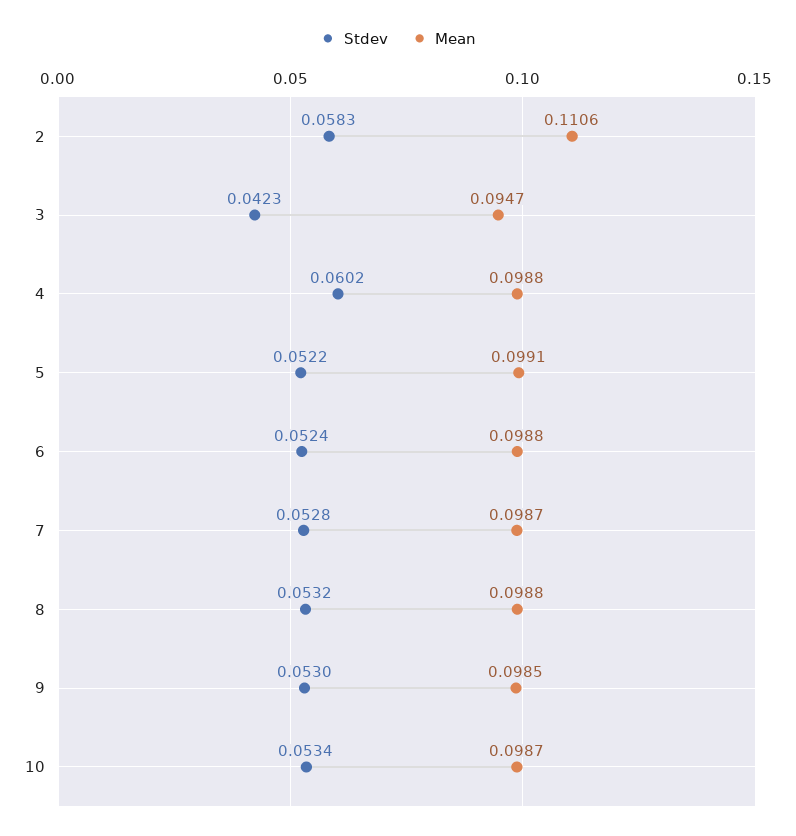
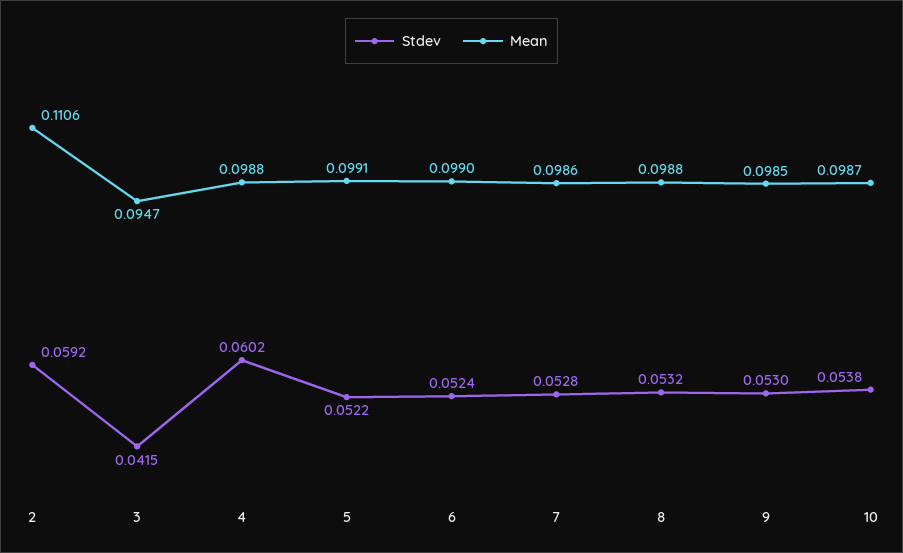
  {
    "Stdev": {
-     "2": 0.0583,
+     "2": 0.0592,
-     "3": 0.0423,
+     "3": 0.0415,
      "4": 0.0602,
      "5": 0.0522,
      "6": 0.0524,
      "7": 0.0528,
      "8": 0.0532,
      "9": 0.053,
-     "10": 0.0534
+     "10": 0.0538
    },
    "Mean": {
      "2": 0.1106,
      "3": 0.0947,
      "4": 0.0988,
      "5": 0.0991,
-     "6": 0.0988,
+     "6": 0.099,
-     "7": 0.0987,
+     "7": 0.0986,
      "8": 0.0988,
      "9": 0.0985,
      "10": 0.0987
    }
  }

